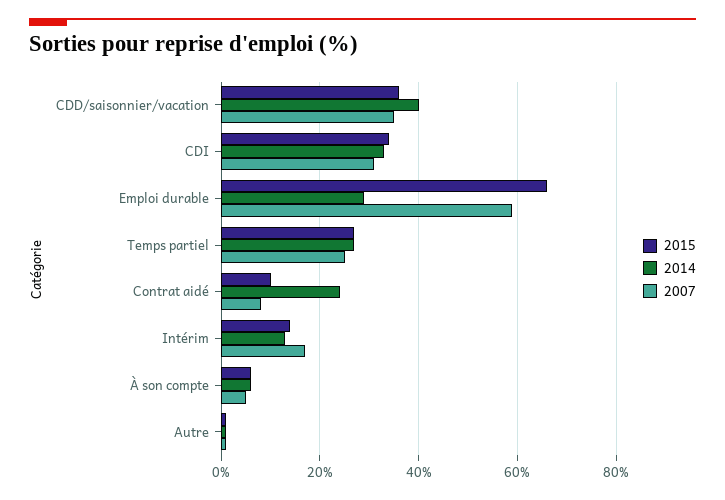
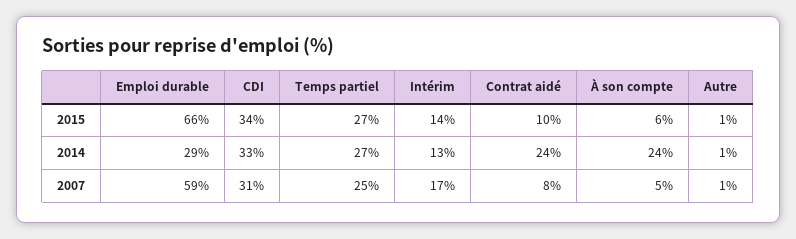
  {
    "2015": {
-     "CDD/saisonnier/vacation": 35,
      "CDI": 34,
      "Emploi durable": 66,
      "Temps partiel": 27,
      "Contrat aidé": 10,
      "Intérim": 14,
      "À son compte": 6,
      "Autre": 1
    },
    "2014": {
-     "CDD/saisonnier/vacation": 40,
      "CDI": 33,
      "Emploi durable": 29,
      "Temps partiel": 27,
      "Contrat aidé": 24,
      "Intérim": 13,
-     "À son compte": 5,
+     "À son compte": 24,
      "Autre": 1
    },
    "2007": {
-     "CDD/saisonnier/vacation": 35,
      "CDI": 31,
      "Emploi durable": 59,
      "Temps partiel": 25,
      "Contrat aidé": 8,
      "Intérim": 17,
      "À son compte": 5,
      "Autre": 1
    }
  }

